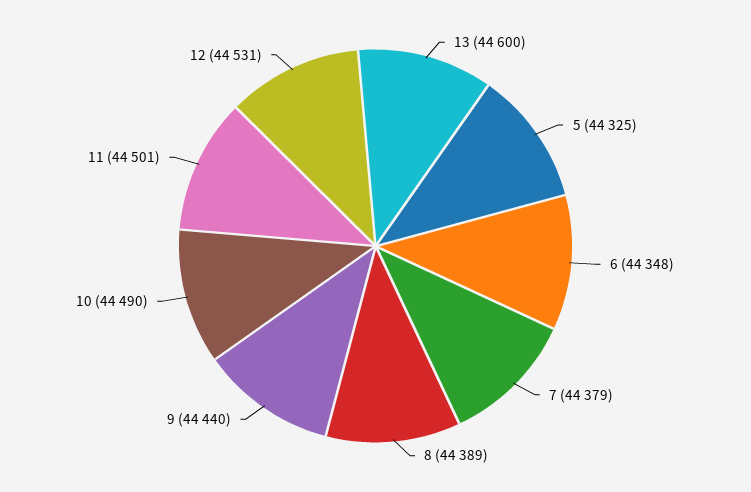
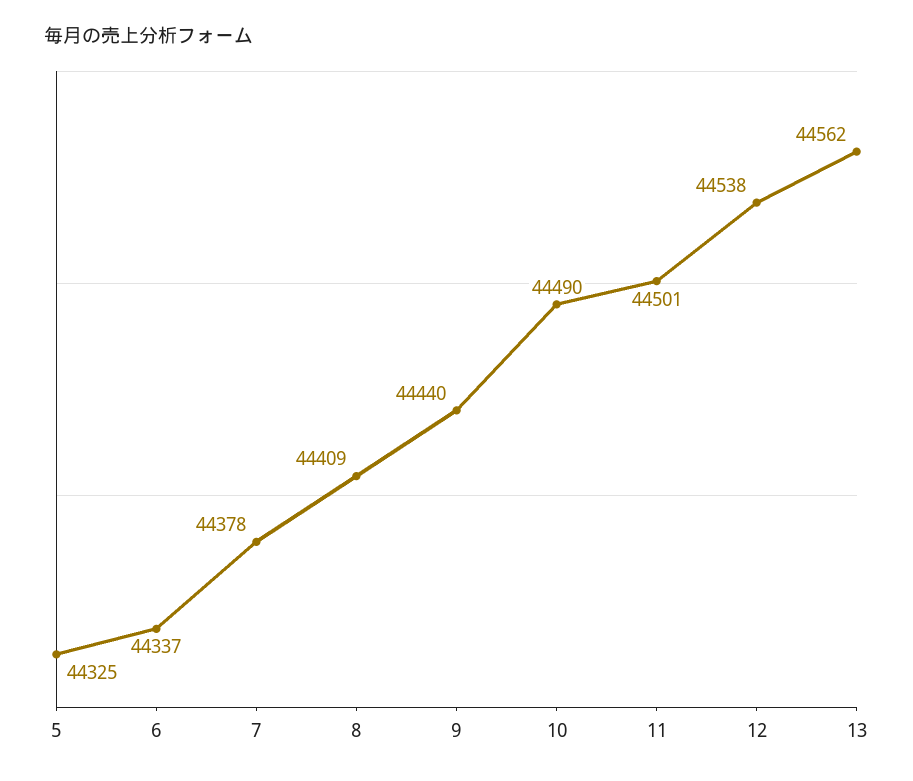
  {
-   "13": 44600,
+   "13": 44562,
    "5": 44325,
-   "6": 44348,
+   "6": 44337,
-   "7": 44379,
+   "7": 44378,
-   "8": 44389,
+   "8": 44409,
    "9": 44440,
    "10": 44490,
    "11": 44501,
-   "12": 44531
+   "12": 44538
  }

